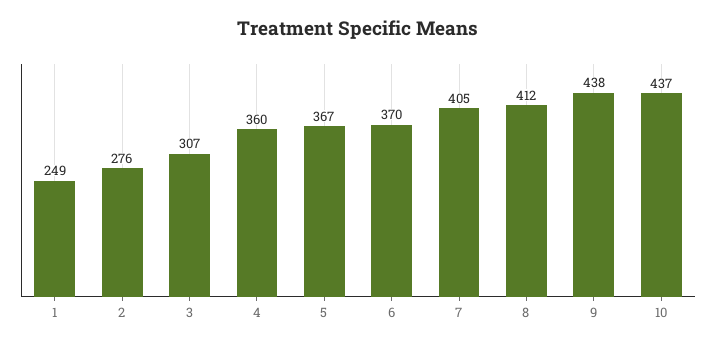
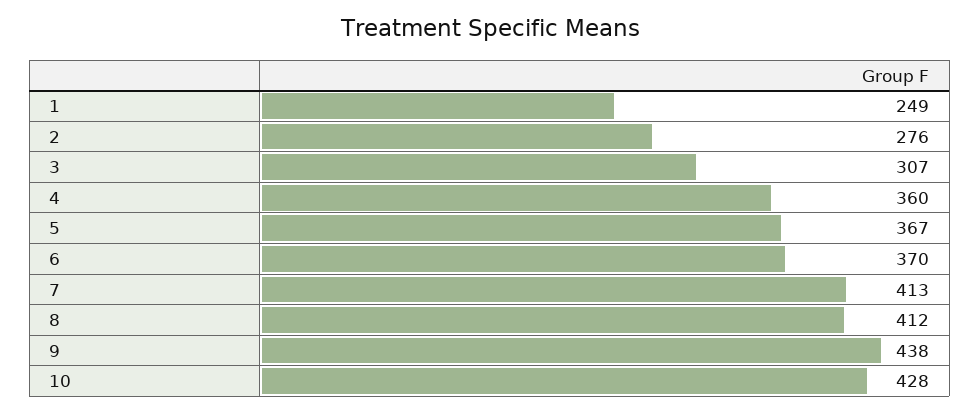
  {
    "1": 249,
    "2": 276,
    "3": 307,
    "4": 360,
    "5": 367,
    "6": 370,
-   "7": 405,
+   "7": 413,
    "8": 412,
    "9": 438,
-   "10": 437
+   "10": 428
  }

